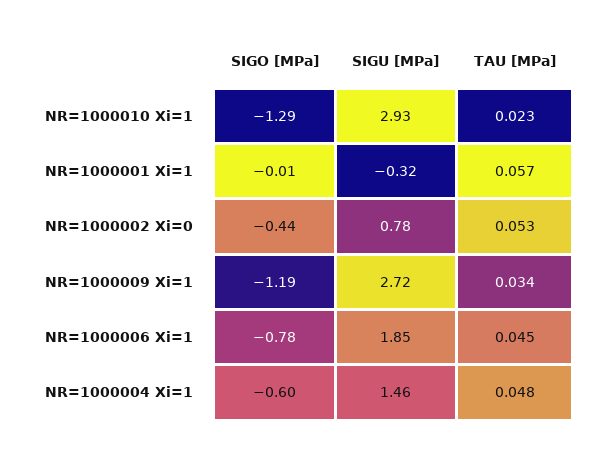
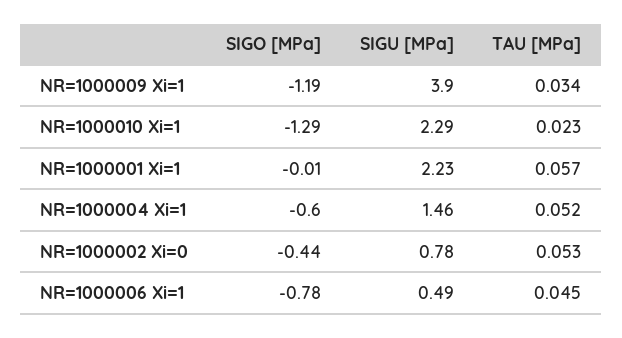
  {
    "SIGO [MPa]": {
      "NR=1000010 Xi=1": -1.29,
      "NR=1000001 Xi=1": -0.01,
      "NR=1000002 Xi=0": -0.44,
      "NR=1000009 Xi=1": -1.19,
      "NR=1000006 Xi=1": -0.78,
      "NR=1000004 Xi=1": -0.6
    },
    "SIGU [MPa]": {
-     "NR=1000010 Xi=1": 2.93,
+     "NR=1000010 Xi=1": 2.29,
-     "NR=1000001 Xi=1": -0.32,
+     "NR=1000001 Xi=1": 2.23,
      "NR=1000002 Xi=0": 0.78,
-     "NR=1000009 Xi=1": 2.72,
+     "NR=1000009 Xi=1": 3.9,
-     "NR=1000006 Xi=1": 1.85,
+     "NR=1000006 Xi=1": 0.49,
      "NR=1000004 Xi=1": 1.46
    },
    "TAU [MPa]": {
      "NR=1000010 Xi=1": 0.023,
      "NR=1000001 Xi=1": 0.057,
      "NR=1000002 Xi=0": 0.053,
      "NR=1000009 Xi=1": 0.034,
      "NR=1000006 Xi=1": 0.045,
-     "NR=1000004 Xi=1": 0.048
+     "NR=1000004 Xi=1": 0.052
    }
  }

